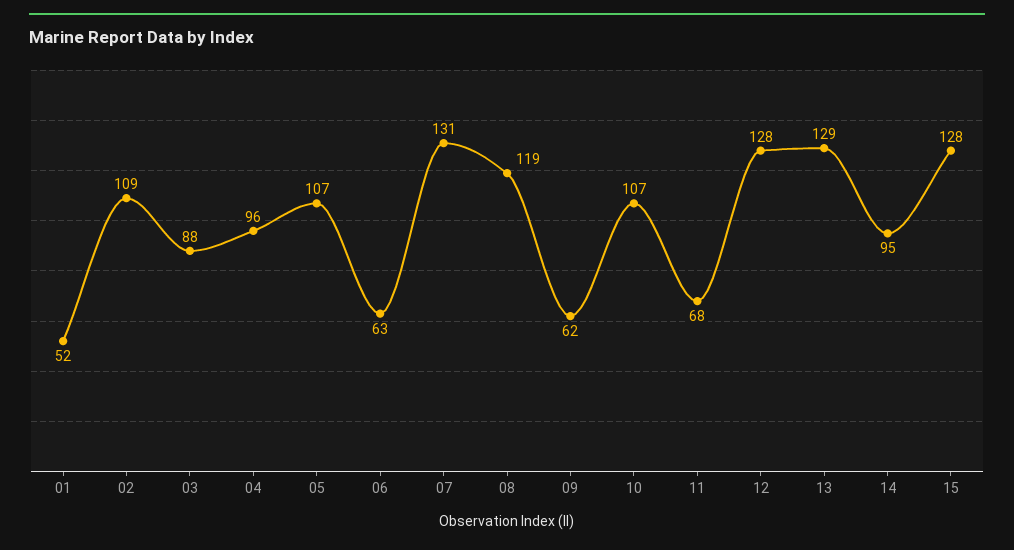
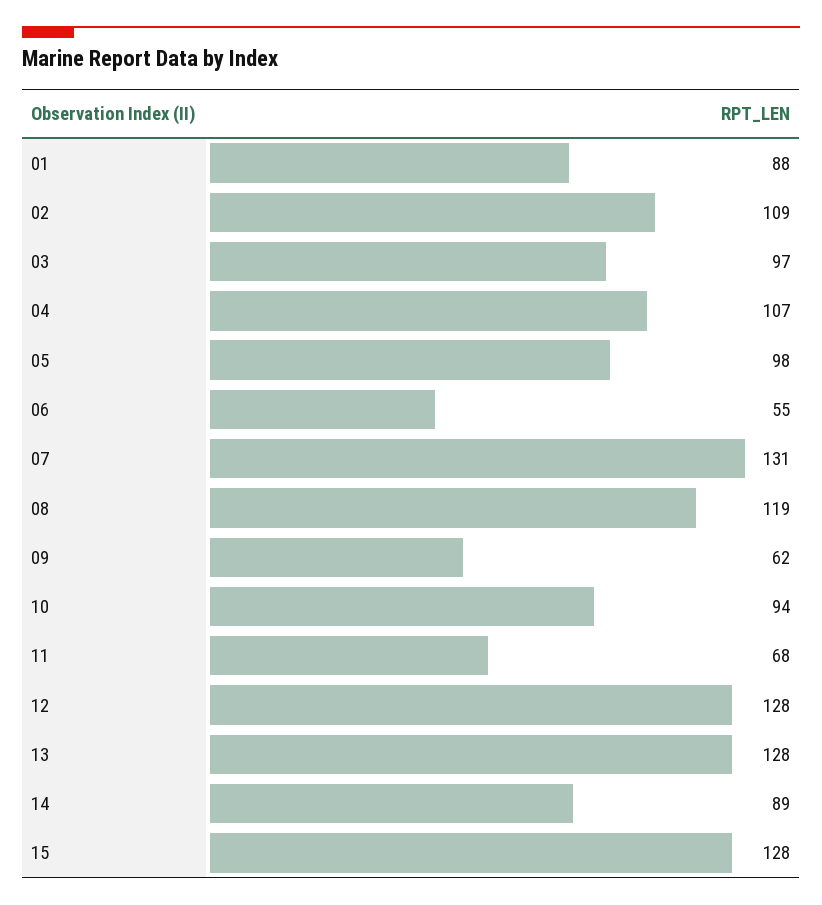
  {
-   "01": 52,
+   "01": 88,
    "02": 109,
-   "03": 88,
+   "03": 97,
-   "04": 96,
+   "04": 107,
-   "05": 107,
+   "05": 98,
-   "06": 63,
+   "06": 55,
    "07": 131,
    "08": 119,
    "09": 62,
-   "10": 107,
+   "10": 94,
    "11": 68,
    "12": 128,
-   "13": 129,
+   "13": 128,
-   "14": 95,
+   "14": 89,
    "15": 128
  }

